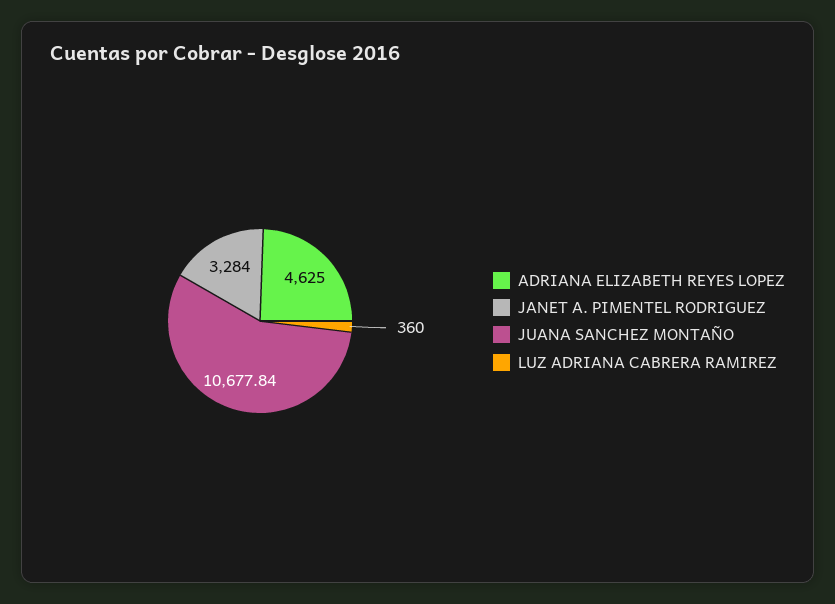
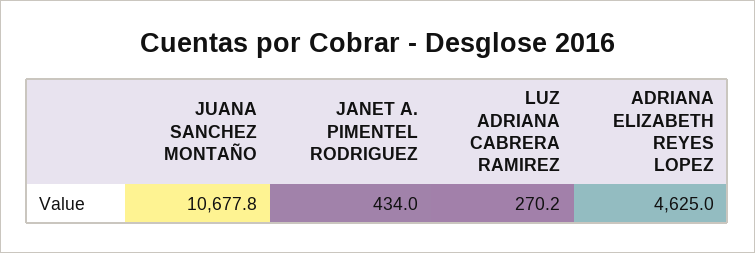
  {
    "ADRIANA ELIZABETH REYES LOPEZ": 4625,
-   "JANET A. PIMENTEL RODRIGUEZ": 3284,
+   "JANET A. PIMENTEL RODRIGUEZ": 434,
    "JUANA SANCHEZ MONTAÑO": 10677.84,
-   "LUZ ADRIANA CABRERA RAMIREZ": 360
+   "LUZ ADRIANA CABRERA RAMIREZ": 270.2
  }

